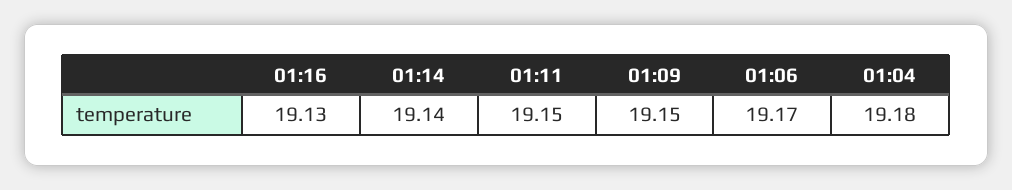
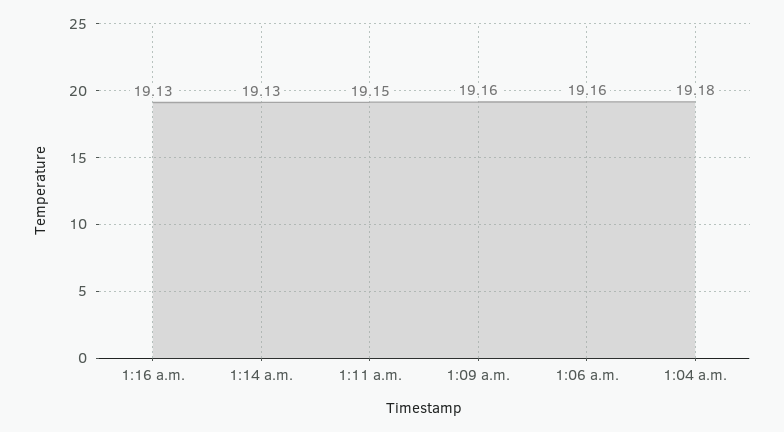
  {
    "01:16": 19.13,
-   "01:14": 19.14,
+   "01:14": 19.13,
    "01:11": 19.15,
-   "01:09": 19.15,
+   "01:09": 19.16,
-   "01:06": 19.17,
+   "01:06": 19.16,
    "01:04": 19.18
  }

